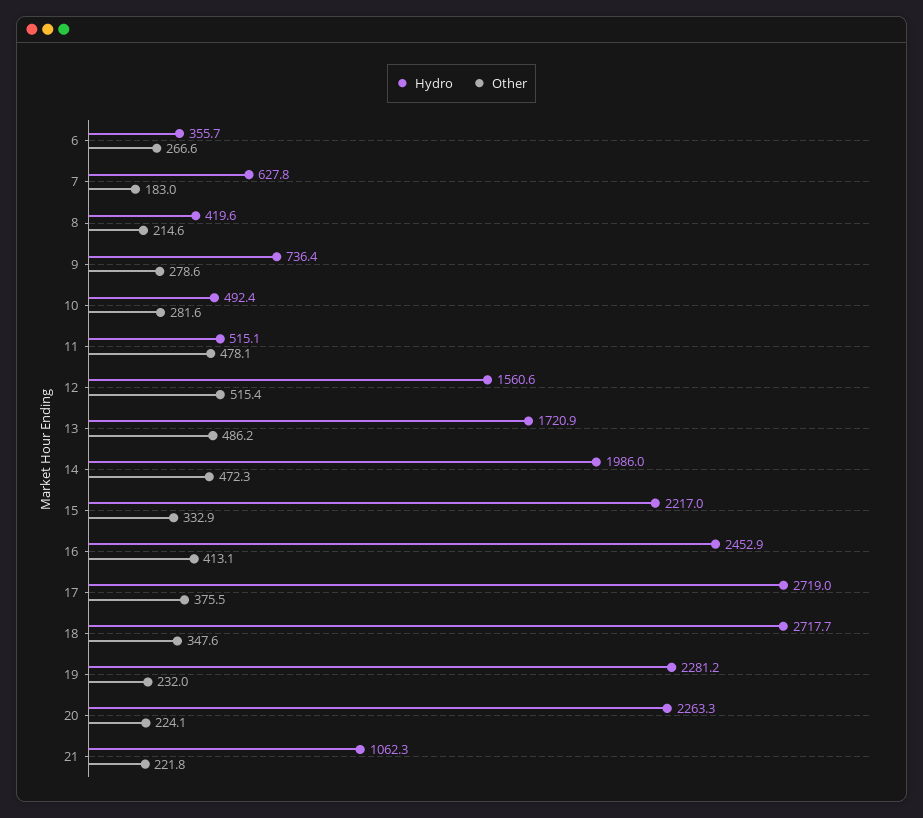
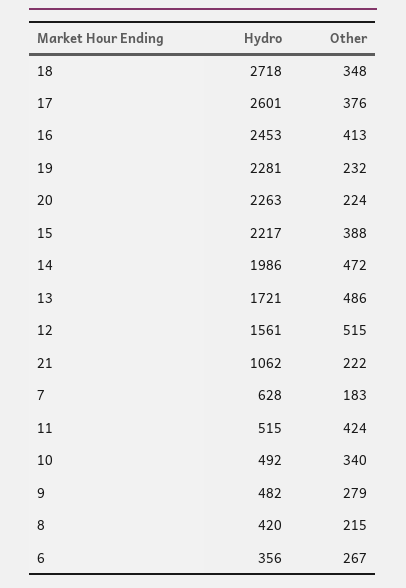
  {
    "Hydro": {
      "6": 355.7,
      "7": 627.8,
      "8": 419.6,
-     "9": 736.4,
+     "9": 482,
      "10": 492.4,
      "11": 515.1,
      "12": 1560.6,
      "13": 1720.9,
      "14": 1986,
      "15": 2217,
      "16": 2452.9,
-     "17": 2719,
+     "17": 2601,
      "18": 2717.7,
      "19": 2281.2,
      "20": 2263.3,
      "21": 1062.3
    },
    "Other": {
      "6": 266.6,
      "7": 183,
      "8": 214.6,
      "9": 278.6,
-     "10": 281.6,
+     "10": 340,
-     "11": 478.1,
+     "11": 424,
      "12": 515.4,
      "13": 486.2,
      "14": 472.3,
-     "15": 332.9,
+     "15": 388,
      "16": 413.1,
      "17": 375.5,
      "18": 347.6,
      "19": 232,
      "20": 224.1,
      "21": 221.8
    }
  }

